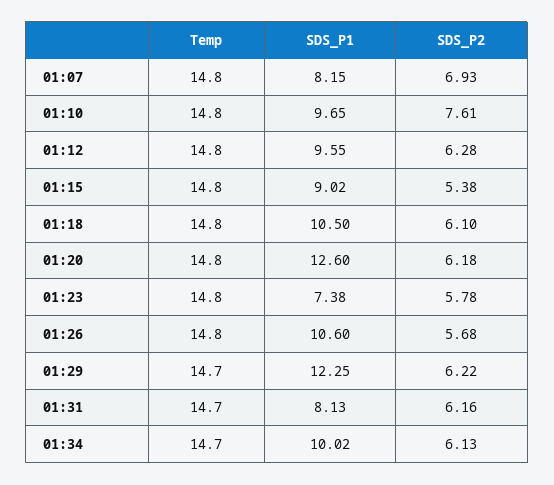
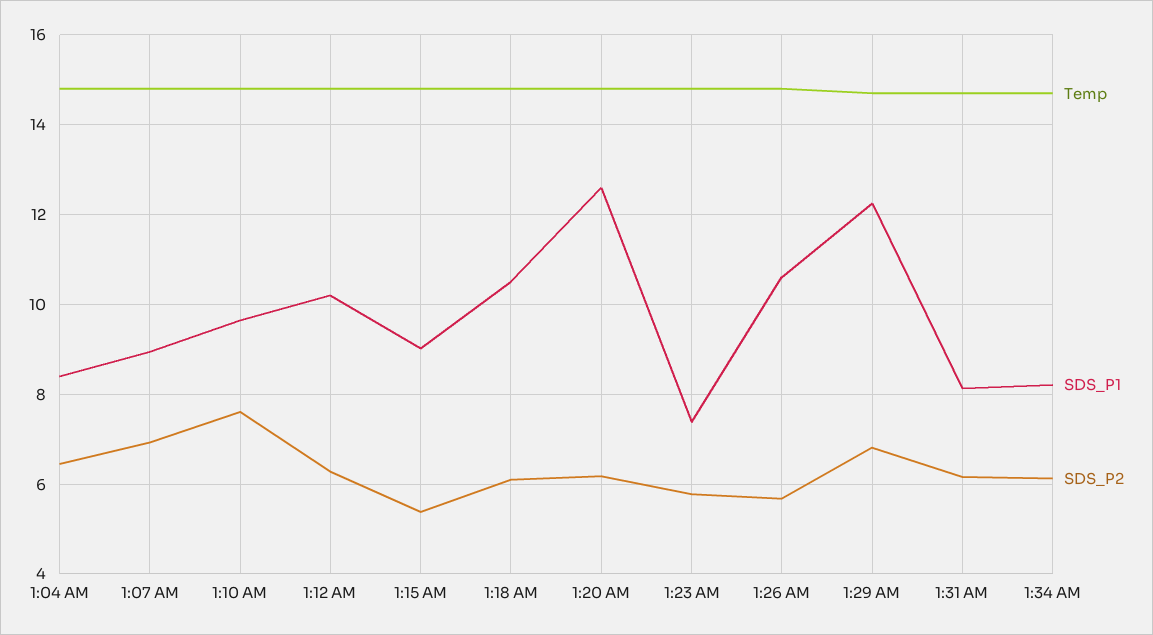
  {
    "Temp": {
      "01:07": 14.8,
      "01:10": 14.8,
      "01:12": 14.8,
      "01:15": 14.8,
      "01:18": 14.8,
      "01:20": 14.8,
      "01:23": 14.8,
      "01:26": 14.8,
      "01:29": 14.7,
      "01:31": 14.7,
-     "01:34": 14.7
+     "01:34": 14.7,
+     "1:04 AM": 14.8
    },
    "SDS_P1": {
-     "01:07": 8.15,
+     "01:07": 9,
      "01:10": 9.65,
-     "01:12": 9.55,
+     "01:12": 10.2,
      "01:15": 9.02,
      "01:18": 10.5,
      "01:20": 12.6,
      "01:23": 7.38,
      "01:26": 10.6,
      "01:29": 12.25,
      "01:31": 8.13,
-     "01:34": 10.02
+     "01:34": 8.2,
+     "1:04 AM": 8.4
    },
    "SDS_P2": {
      "01:07": 6.93,
      "01:10": 7.61,
      "01:12": 6.28,
      "01:15": 5.38,
      "01:18": 6.1,
      "01:20": 6.18,
      "01:23": 5.78,
      "01:26": 5.68,
-     "01:29": 6.22,
+     "01:29": 6.8,
      "01:31": 6.16,
-     "01:34": 6.13
+     "01:34": 6.13,
+     "1:04 AM": 6.4
    }
  }

